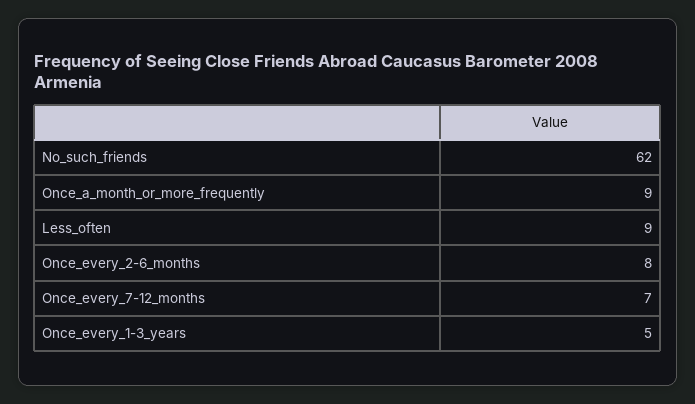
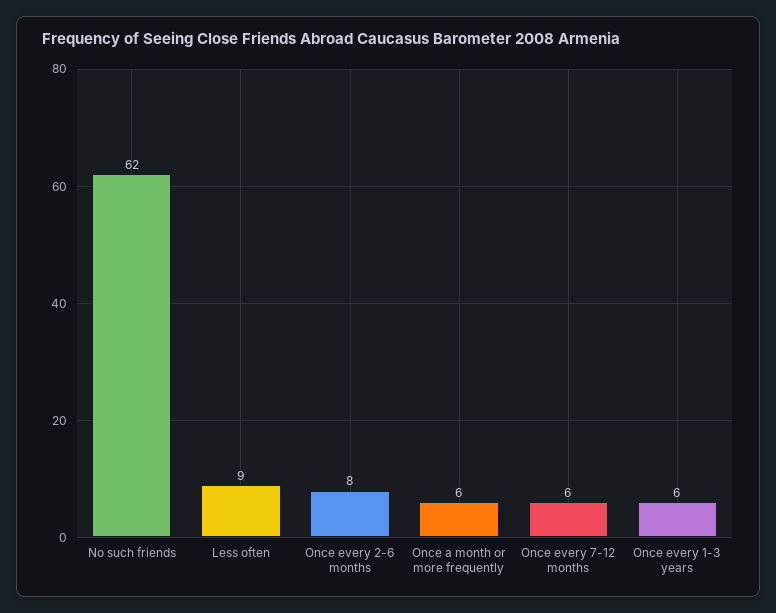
  {
    "No_such_friends": 62,
-   "Once_a_month_or_more_frequently": 9,
+   "Once_a_month_or_more_frequently": 6,
    "Less_often": 9,
    "Once_every_2-6_months": 8,
-   "Once_every_7-12_months": 7,
+   "Once_every_7-12_months": 6,
-   "Once_every_1-3_years": 5
+   "Once_every_1-3_years": 6
  }

